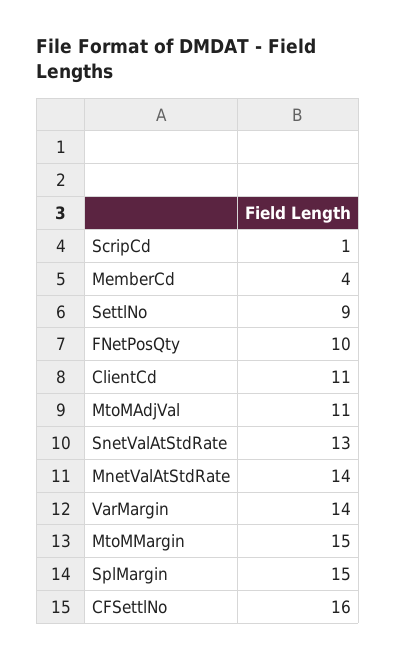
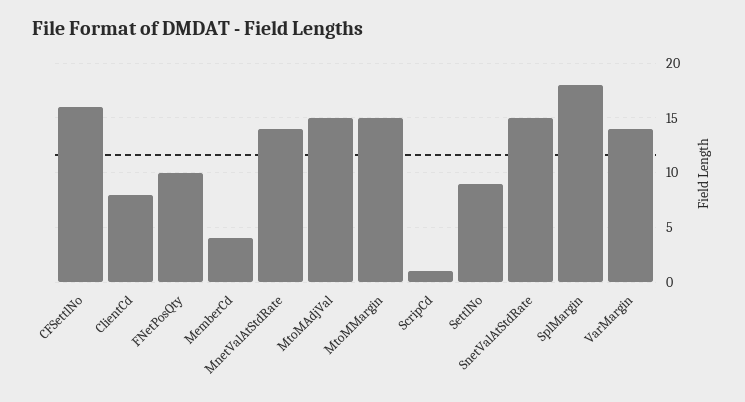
  {
    "ScripCd": 1,
    "MemberCd": 4,
    "SettlNo": 9,
    "FNetPosQty": 10,
-   "ClientCd": 11,
+   "ClientCd": 8,
-   "MtoMAdjVal": 11,
+   "MtoMAdjVal": 15,
-   "SnetValAtStdRate": 13,
+   "SnetValAtStdRate": 15,
    "MnetValAtStdRate": 14,
    "VarMargin": 14,
    "MtoMMargin": 15,
-   "SplMargin": 15,
+   "SplMargin": 18,
    "CFSettlNo": 16
  }

